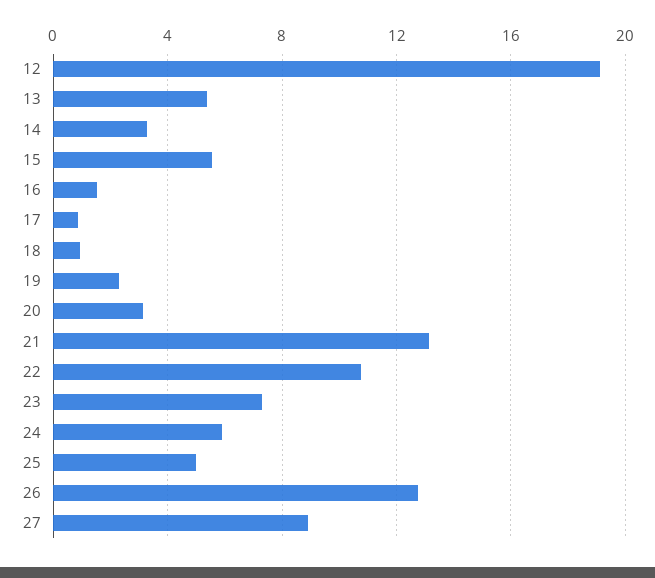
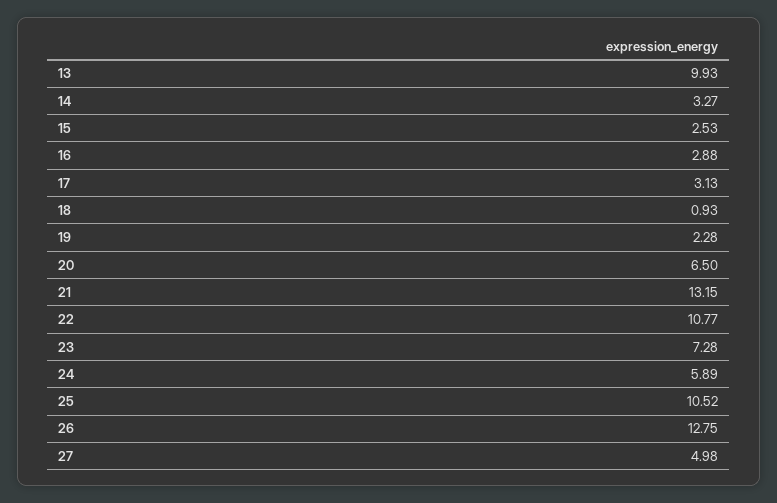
  {
-   "12": 19,
-   "13": 5.5,
+   "13": 9.93,
    "14": 3.27,
-   "15": 5.5,
+   "15": 2.53,
-   "16": 1.5,
+   "16": 2.88,
-   "17": 1,
+   "17": 3.13,
    "18": 0.93,
    "19": 2.28,
-   "20": 3,
+   "20": 6.5,
    "21": 13.15,
    "22": 10.77,
    "23": 7.28,
    "24": 5.89,
-   "25": 5,
+   "25": 10.52,
    "26": 12.75,
-   "27": 9
+   "27": 4.98
  }

